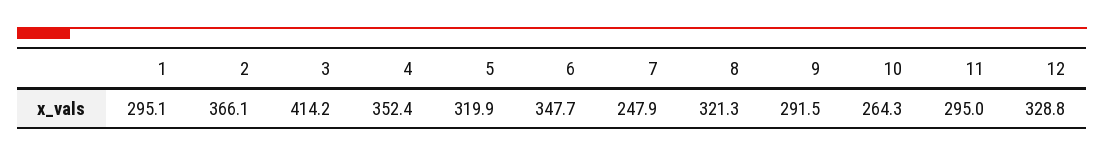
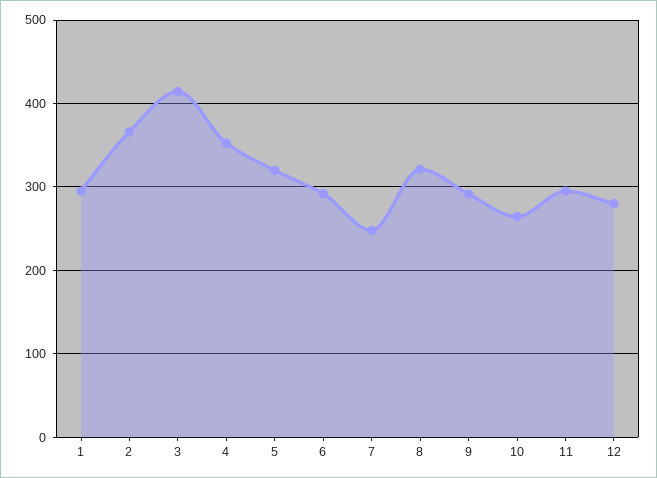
  {
    "1": 295.1,
    "2": 366.1,
    "3": 414.2,
    "4": 352.4,
    "5": 319.9,
-   "6": 347.7,
+   "6": 290,
    "7": 247.9,
    "8": 321.3,
    "9": 291.5,
    "10": 264.3,
    "11": 295,
-   "12": 328.8
+   "12": 280
  }

